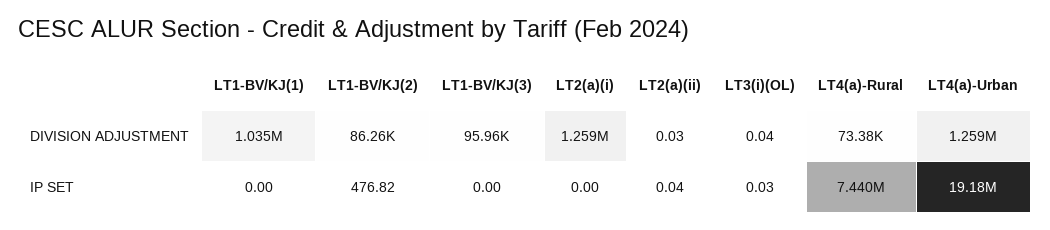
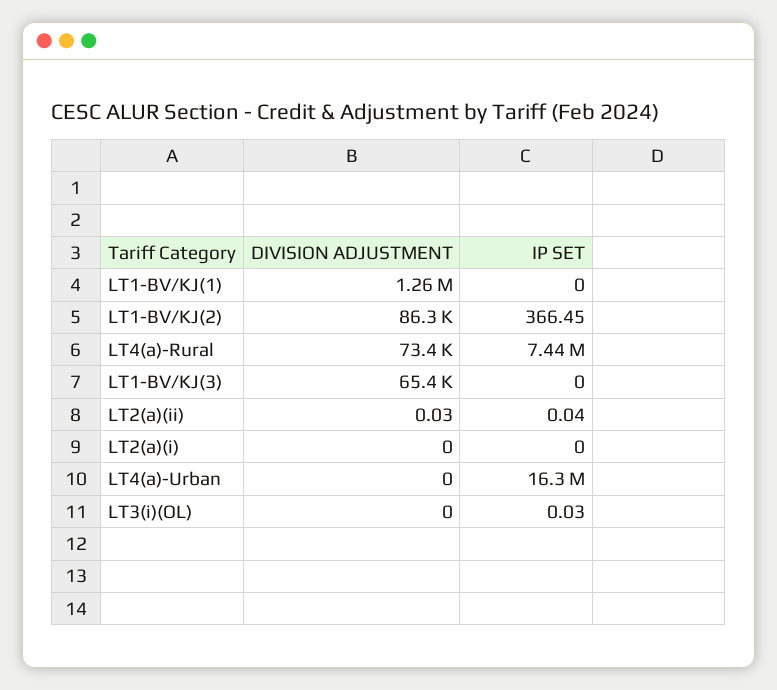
  {
    "LT1-BV/KJ(1)": {
-     "DIVISION ADJUSTMENT": 1035000,
+     "DIVISION ADJUSTMENT": 1260000,
      "IP SET": 0
    },
    "LT1-BV/KJ(2)": {
      "DIVISION ADJUSTMENT": 86260,
-     "IP SET": 476.82
+     "IP SET": 366.45
    },
    "LT1-BV/KJ(3)": {
-     "DIVISION ADJUSTMENT": 95960,
+     "DIVISION ADJUSTMENT": 65400,
      "IP SET": 0
    },
    "LT2(a)(i)": {
-     "DIVISION ADJUSTMENT": 1259000,
+     "DIVISION ADJUSTMENT": 0,
      "IP SET": 0
    },
    "LT2(a)(ii)": {
      "DIVISION ADJUSTMENT": 0.03,
      "IP SET": 0.04
    },
    "LT3(i)(OL)": {
-     "DIVISION ADJUSTMENT": 0.04,
+     "DIVISION ADJUSTMENT": 0,
      "IP SET": 0.03
    },
    "LT4(a)-Rural": {
      "DIVISION ADJUSTMENT": 73380,
      "IP SET": 7440000
    },
    "LT4(a)-Urban": {
-     "DIVISION ADJUSTMENT": 1259000,
+     "DIVISION ADJUSTMENT": 0,
-     "IP SET": 19180000
+     "IP SET": 16300000
    }
  }

